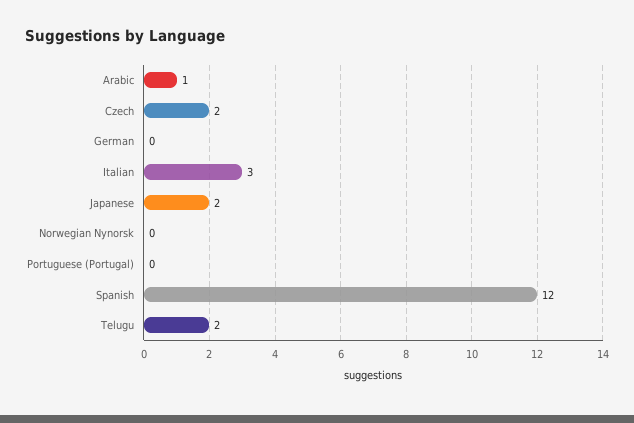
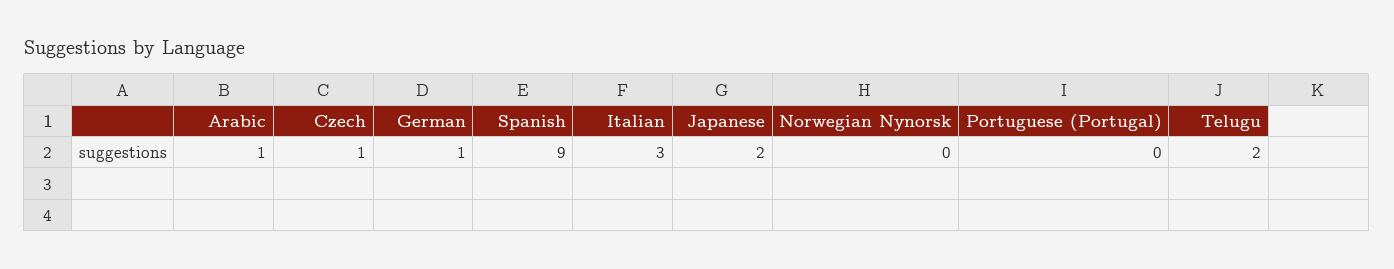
  {
    "Arabic": 1,
-   "Czech": 2,
+   "Czech": 1,
-   "German": 0,
+   "German": 1,
    "Italian": 3,
    "Japanese": 2,
    "Norwegian Nynorsk": 0,
    "Portuguese (Portugal)": 0,
-   "Spanish": 12,
+   "Spanish": 9,
    "Telugu": 2
  }

